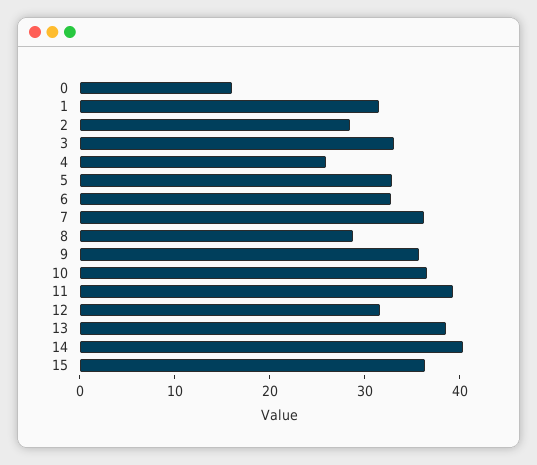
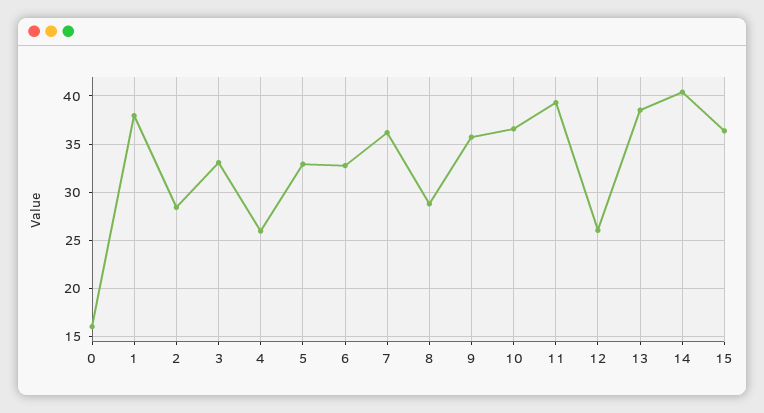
  {
    "0": 16,
-   "1": 32,
+   "1": 38,
    "2": 28,
    "3": 33,
    "4": 26,
    "5": 33,
    "6": 33,
    "7": 36,
    "8": 29,
    "9": 36,
    "10": 37,
    "11": 39,
-   "12": 32,
+   "12": 26,
    "13": 39,
    "14": 40,
    "15": 36
  }

